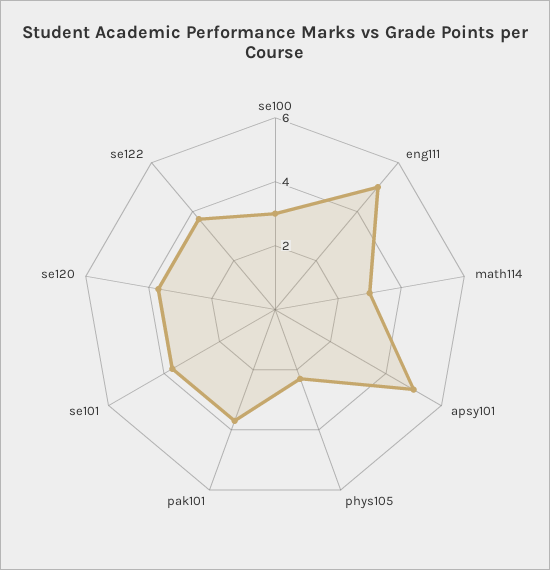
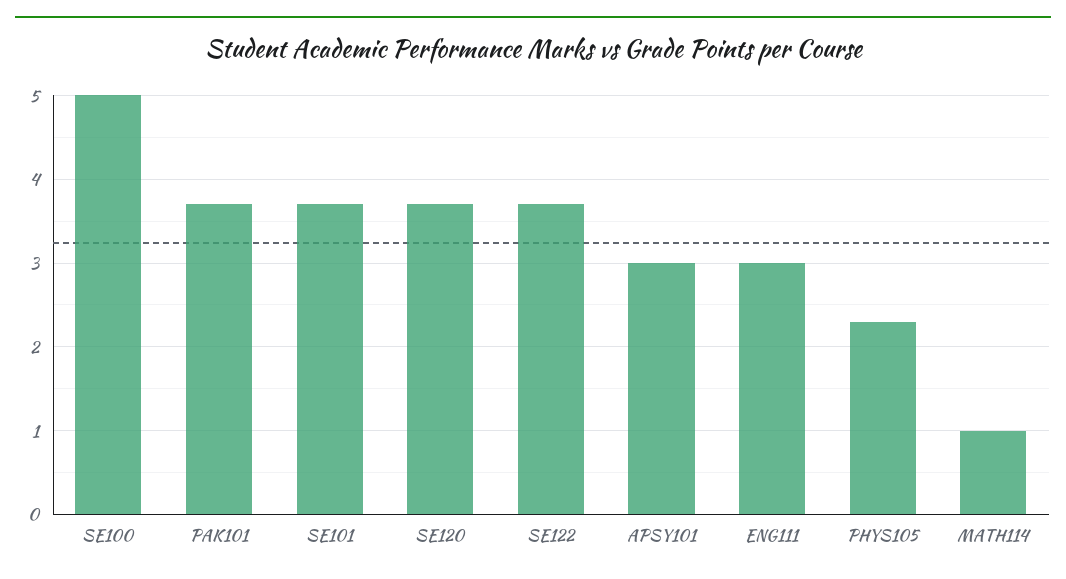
  {
-   "se100": 3,
+   "se100": 5,
-   "eng111": 5,
+   "eng111": 3,
-   "math114": 3,
+   "math114": 1,
-   "apsy101": 5,
+   "apsy101": 3,
    "phys105": 2.3,
    "pak101": 3.7,
    "se101": 3.7,
    "se120": 3.7,
    "se122": 3.7
  }

